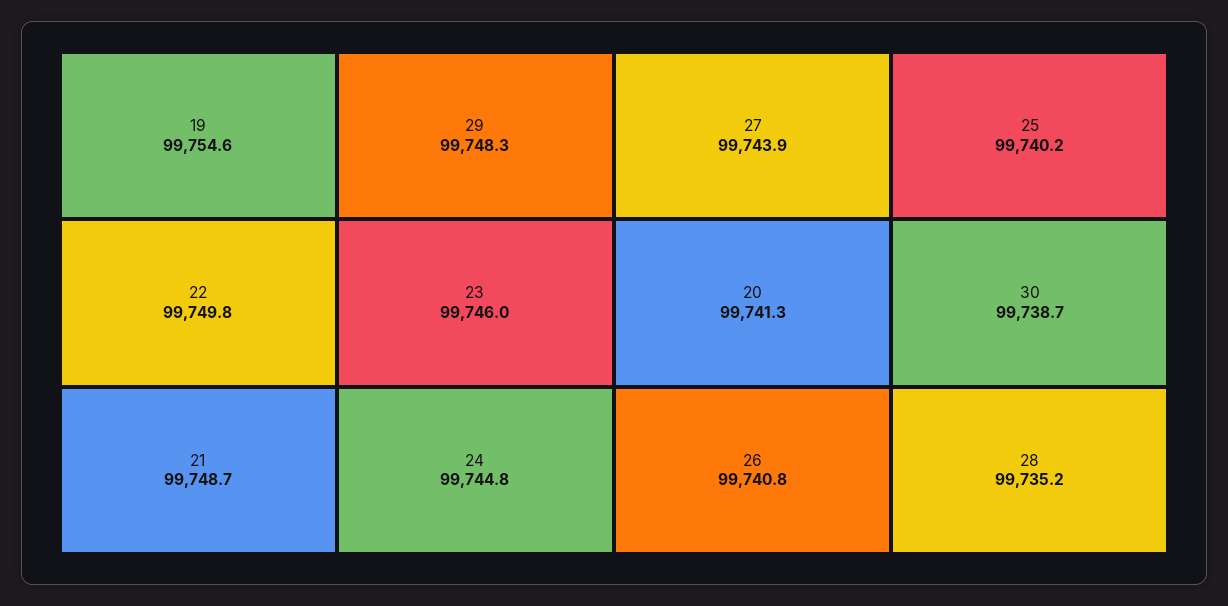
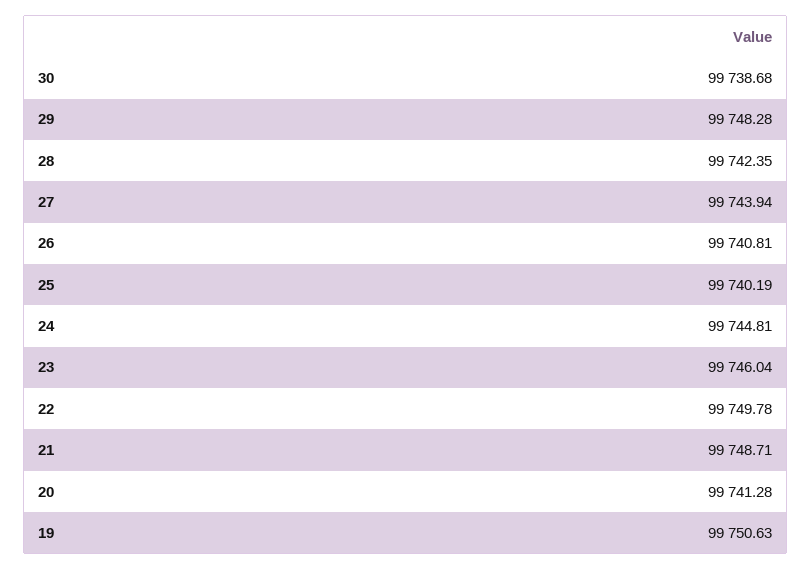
  {
-   "19": 99754.6,
+   "19": 99750.63,
    "22": 99749.78,
    "21": 99748.71,
    "29": 99748.28,
    "23": 99746.04,
    "24": 99744.81,
    "27": 99743.94,
    "20": 99741.28,
    "26": 99740.81,
    "25": 99740.19,
    "30": 99738.68,
-   "28": 99735.2
+   "28": 99742.35
  }

